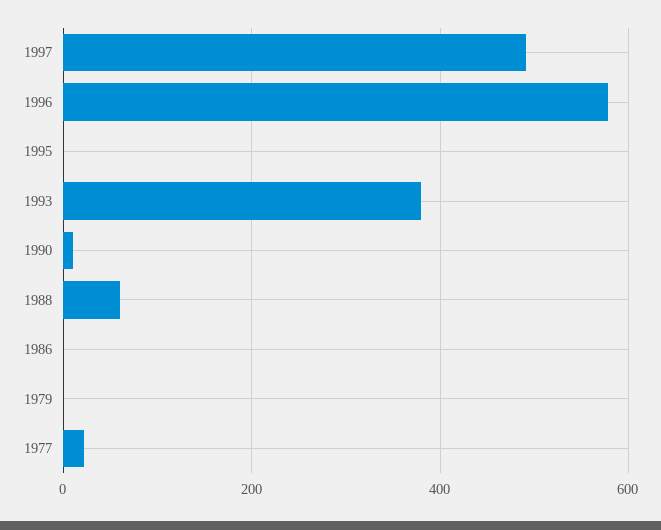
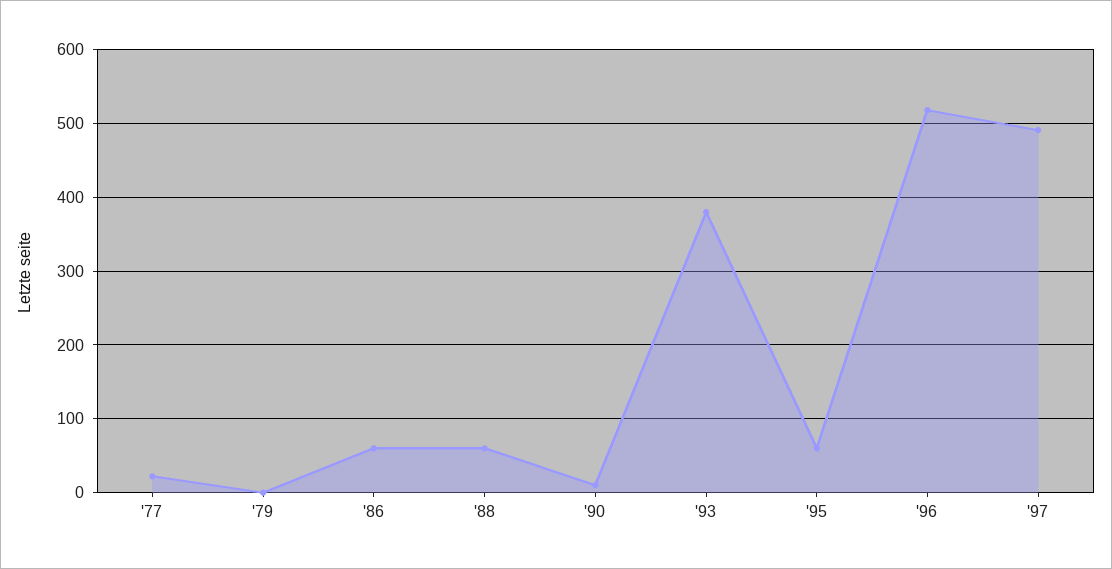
  {
    "1997": 490,
-   "1996": 580,
+   "1996": 520,
-   "1995": 0,
+   "1995": 60,
    "1993": 380,
    "1990": 10,
    "1988": 60,
-   "1986": 0,
+   "1986": 60,
    "1979": 0,
    "1977": 20
  }

